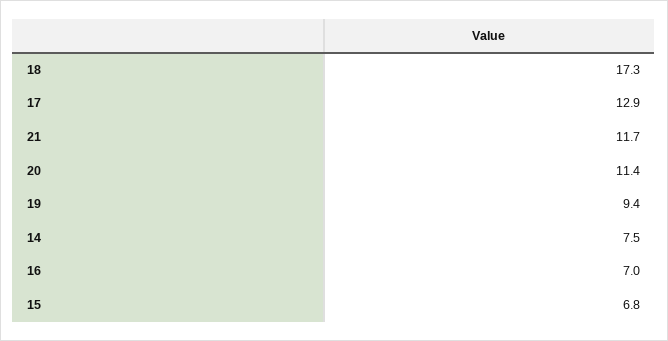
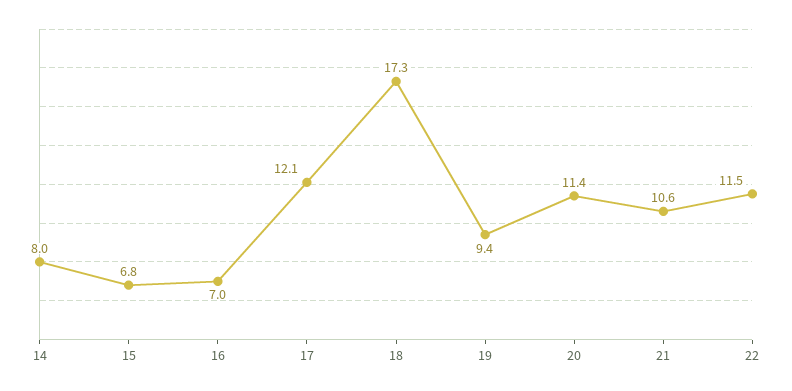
  {
    "18": 17.3,
-   "17": 12.9,
+   "17": 12.1,
-   "21": 11.7,
+   "21": 10.6,
    "20": 11.4,
    "19": 9.4,
-   "14": 7.5,
+   "14": 8,
    "16": 7,
-   "15": 6.8
+   "15": 6.8,
+   "22": 11.5
  }

